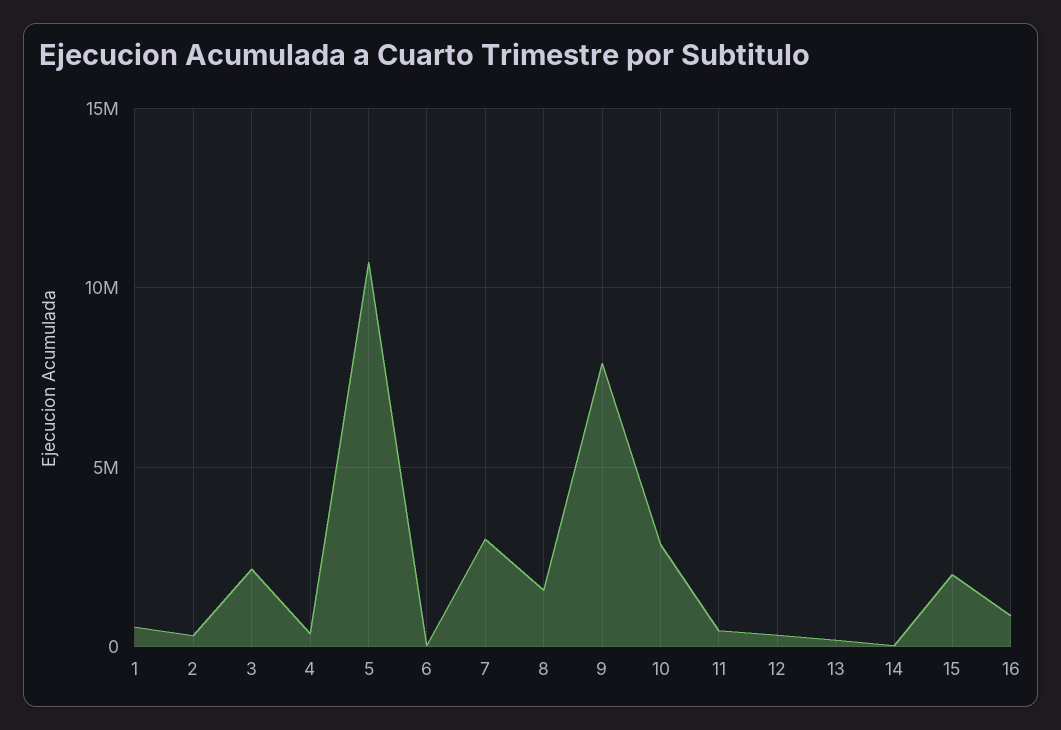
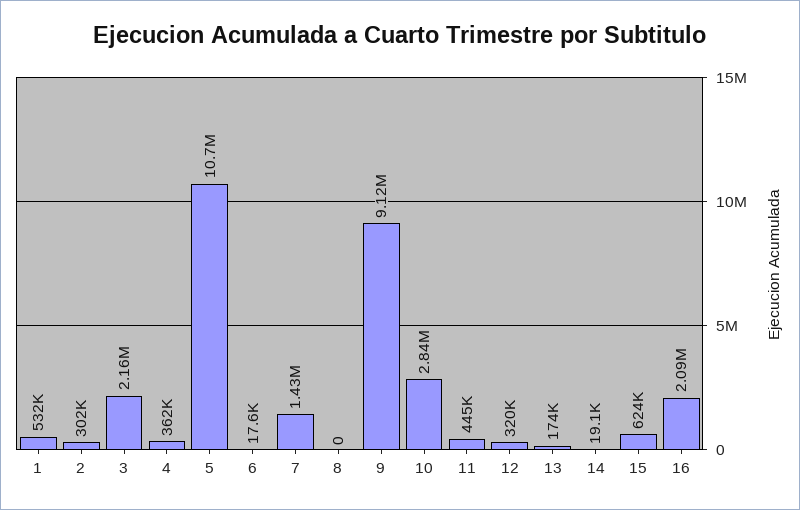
  {
    "1": 532000,
    "2": 302000,
    "3": 2160000,
    "4": 362000,
    "5": 10700000,
    "6": 17600,
-   "7": 3000000,
+   "7": 1430000,
-   "8": 1500000,
+   "8": 0,
-   "9": 8000000,
+   "9": 9120000,
    "10": 2840000,
    "11": 445000,
    "12": 320000,
    "13": 174000,
    "14": 19100,
-   "15": 2000000,
+   "15": 624000,
-   "16": 1000000
+   "16": 2090000
  }

